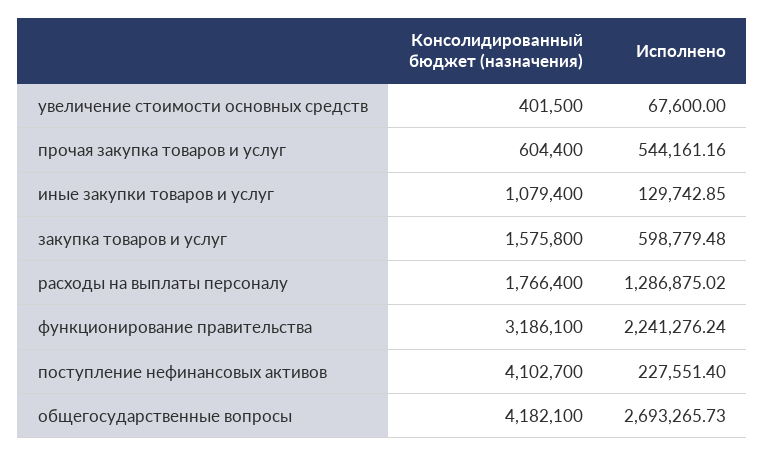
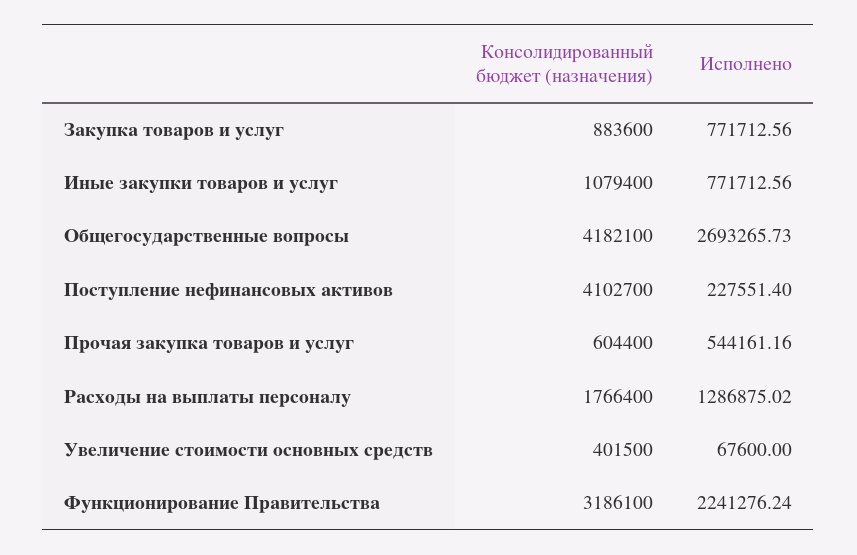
  {
    "Консолидированный бюджет (назначения)": {
      "увеличение стоимости основных средств": 401500,
      "прочая закупка товаров и услуг": 604400,
      "иные закупки товаров и услуг": 1079400,
-     "закупка товаров и услуг": 1575800,
+     "закупка товаров и услуг": 883600,
      "расходы на выплаты персоналу": 1766400,
      "функционирование правительства": 3186100,
      "поступление нефинансовых активов": 4102700,
      "общегосударственные вопросы": 4182100
    },
    "Исполнено": {
      "увеличение стоимости основных средств": 67600,
      "прочая закупка товаров и услуг": 544161.16,
-     "иные закупки товаров и услуг": 129742.85,
+     "иные закупки товаров и услуг": 771712.56,
-     "закупка товаров и услуг": 598779.48,
+     "закупка товаров и услуг": 771712.56,
      "расходы на выплаты персоналу": 1286875.02,
      "функционирование правительства": 2241276.24,
      "поступление нефинансовых активов": 227551.4,
      "общегосударственные вопросы": 2693265.73
    }
  }

